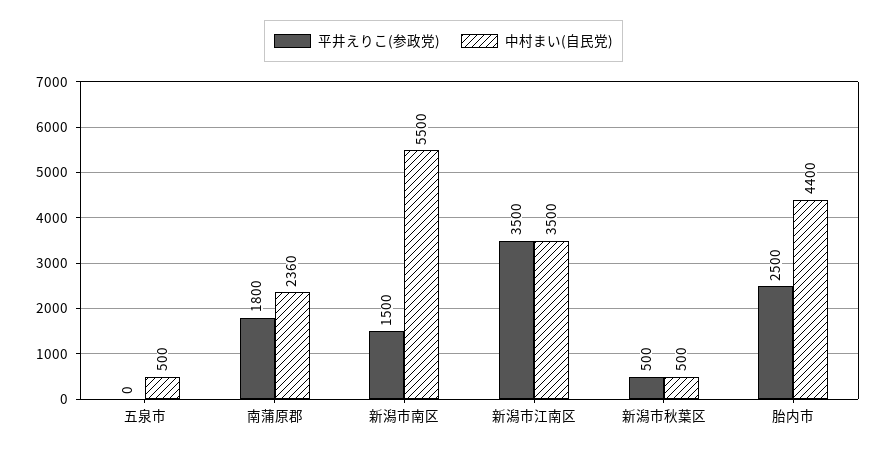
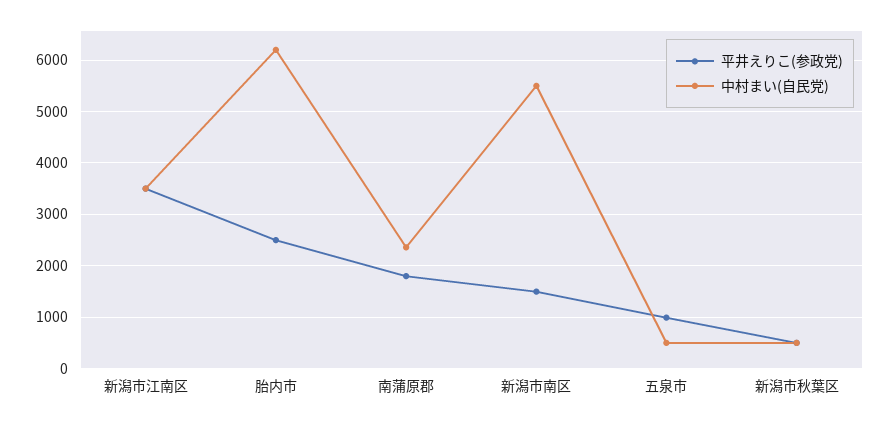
  {
    "平井えりこ(参政党)": {
-     "五泉市": 0,
+     "五泉市": 1000,
      "南蒲原郡": 1800,
      "新潟市南区": 1500,
      "新潟市江南区": 3500,
      "新潟市秋葉区": 500,
      "胎内市": 2500
    },
    "中村まい(自民党)": {
      "五泉市": 500,
      "南蒲原郡": 2360,
      "新潟市南区": 5500,
      "新潟市江南区": 3500,
      "新潟市秋葉区": 500,
-     "胎内市": 4400
+     "胎内市": 6200
    }
  }

